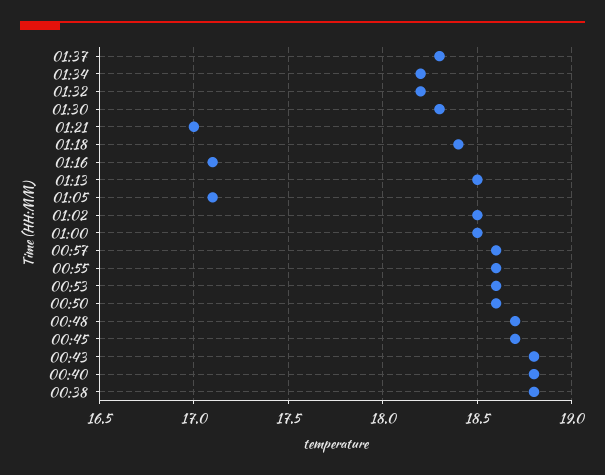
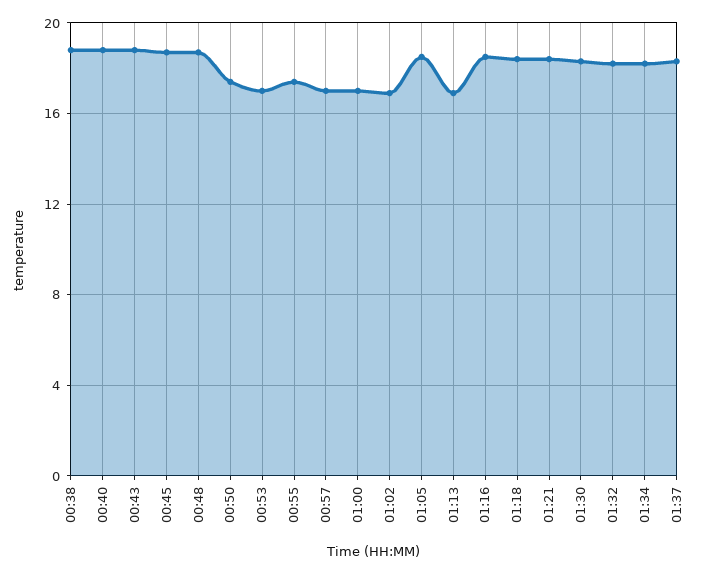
  {
    "01:37": 18.3,
    "01:34": 18.2,
    "01:32": 18.2,
    "01:30": 18.3,
-   "01:21": 17,
+   "01:21": 18.5,
    "01:18": 18.4,
-   "01:16": 17.1,
+   "01:16": 18.5,
-   "01:13": 18.5,
+   "01:13": 17,
-   "01:05": 17.1,
+   "01:05": 18.5,
-   "01:02": 18.5,
+   "01:02": 17,
-   "01:00": 18.5,
+   "01:00": 17,
-   "00:57": 18.6,
+   "00:57": 17,
-   "00:55": 18.6,
+   "00:55": 17.5,
-   "00:53": 18.6,
+   "00:53": 17,
-   "00:50": 18.6,
+   "00:50": 17.5,
    "00:48": 18.7,
    "00:45": 18.7,
    "00:43": 18.8,
    "00:40": 18.8,
    "00:38": 18.8
  }

